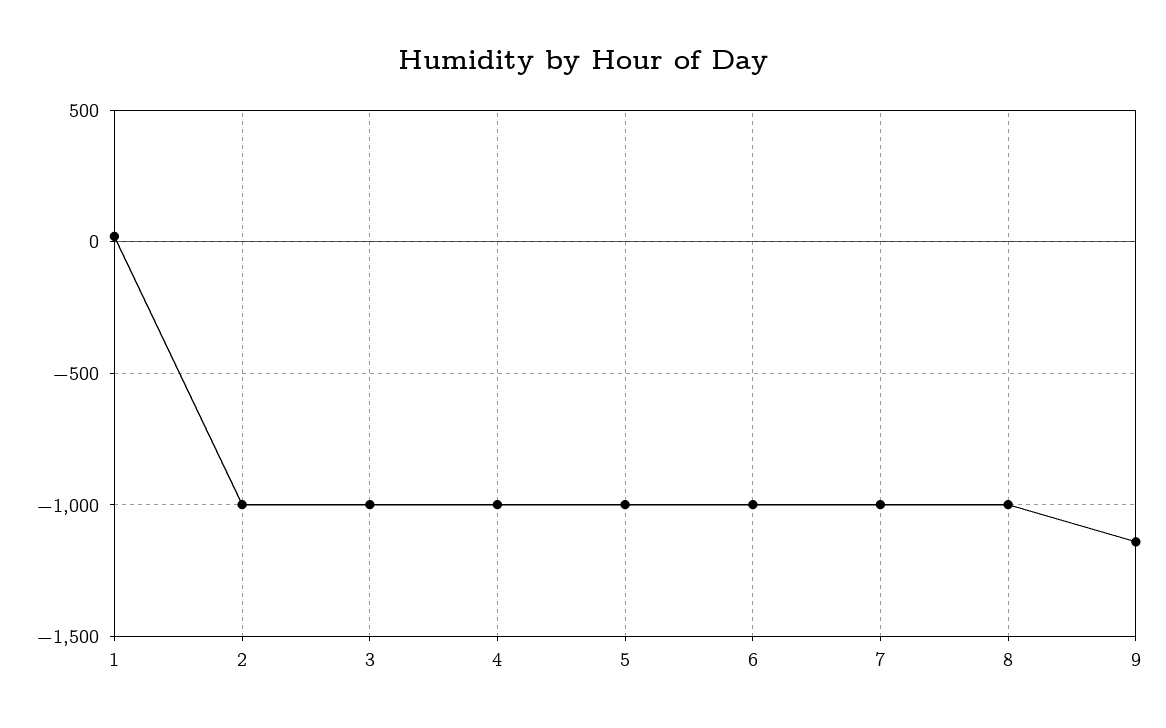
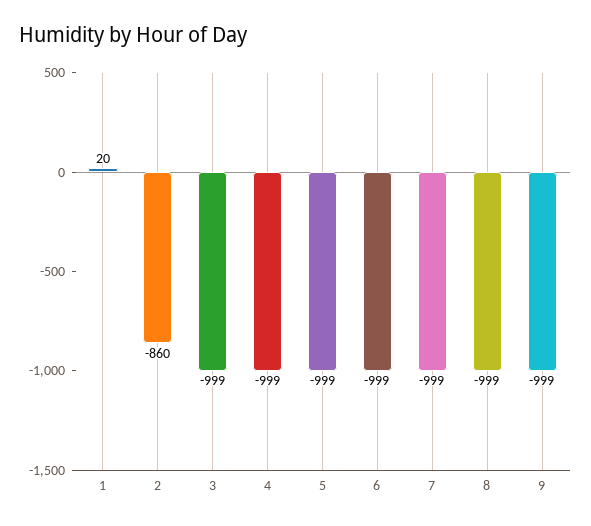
  {
    "1": 20,
-   "2": -1000,
+   "2": -860,
    "3": -999,
    "4": -999,
    "5": -999,
    "6": -999,
    "7": -999,
    "8": -999,
-   "9": -1150
+   "9": -999
  }

